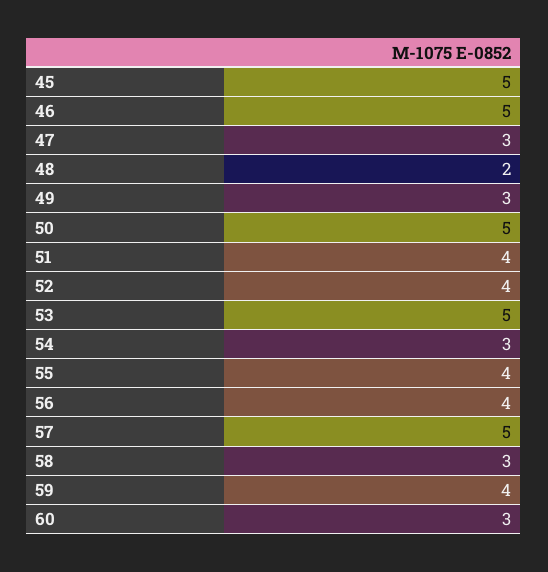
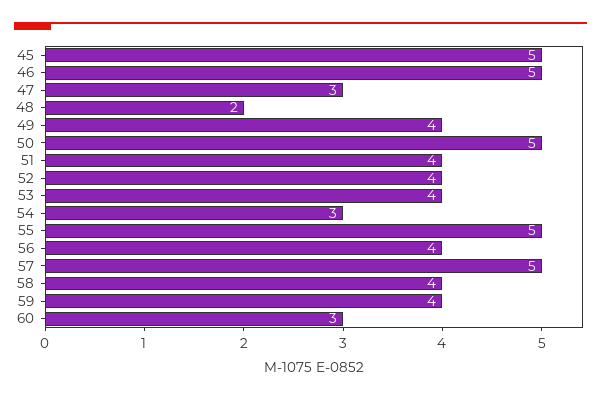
  {
    "45": 5,
    "46": 5,
    "47": 3,
    "48": 2,
-   "49": 3,
+   "49": 4,
    "50": 5,
    "51": 4,
    "52": 4,
-   "53": 5,
+   "53": 4,
    "54": 3,
-   "55": 4,
+   "55": 5,
    "56": 4,
    "57": 5,
-   "58": 3,
+   "58": 4,
    "59": 4,
    "60": 3
  }

